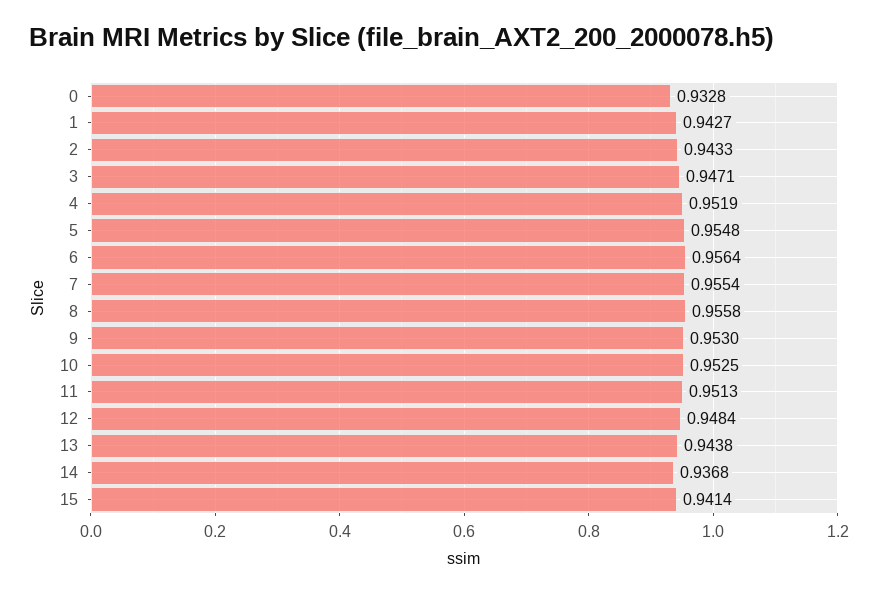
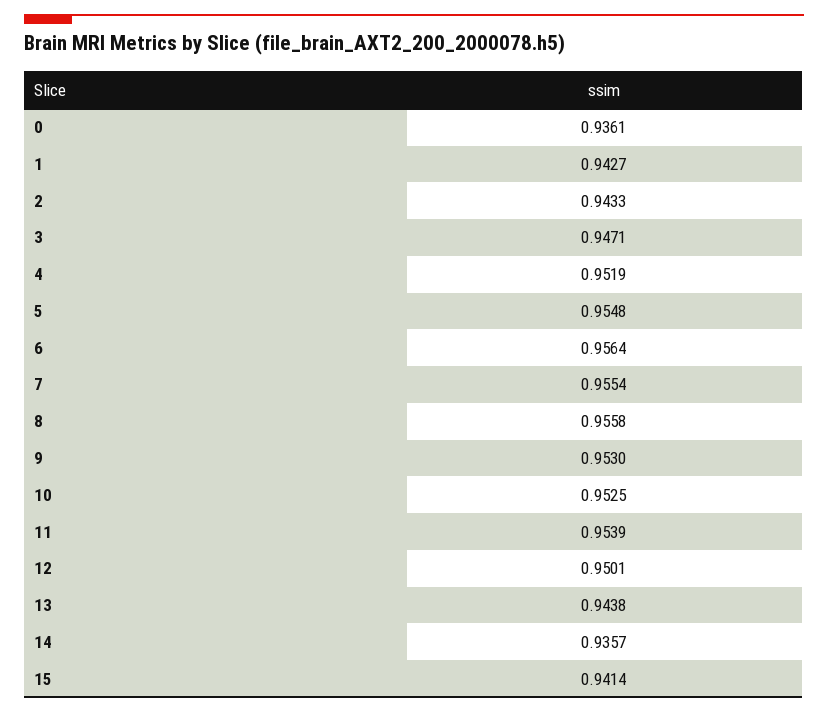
  {
-   "0": 0.9328,
+   "0": 0.9361,
    "1": 0.9427,
    "2": 0.9433,
    "3": 0.9471,
    "4": 0.9519,
    "5": 0.9548,
    "6": 0.9564,
    "7": 0.9554,
    "8": 0.9558,
    "9": 0.953,
    "10": 0.9525,
-   "11": 0.9513,
+   "11": 0.9539,
-   "12": 0.9484,
+   "12": 0.9501,
    "13": 0.9438,
-   "14": 0.9368,
+   "14": 0.9357,
    "15": 0.9414
  }

